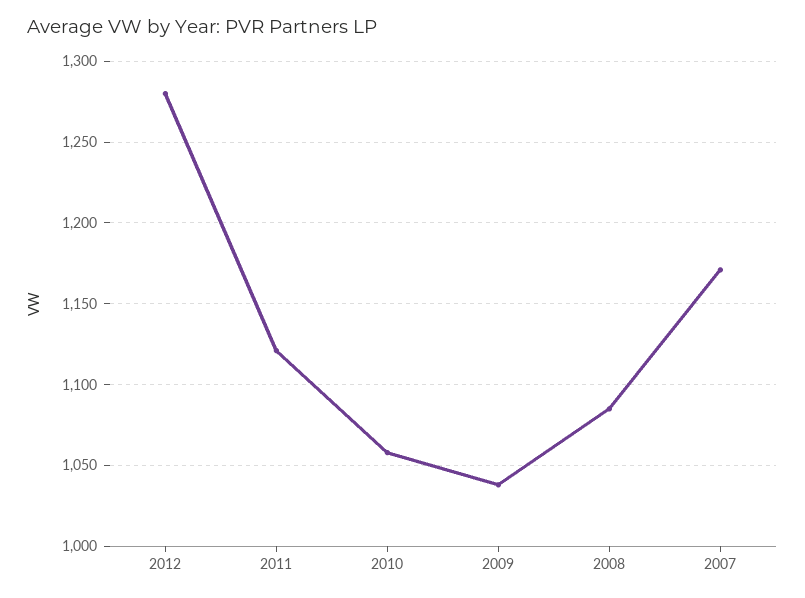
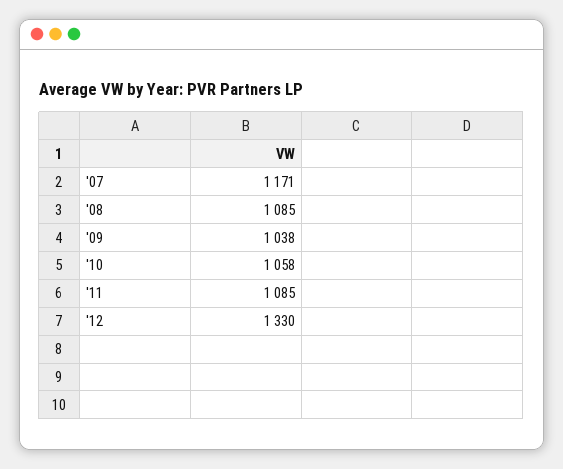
  {
-   "2012": 1280,
+   "2012": 1330,
-   "2011": 1120,
+   "2011": 1085,
    "2010": 1058,
    "2009": 1038,
    "2008": 1085,
    "2007": 1171
  }

